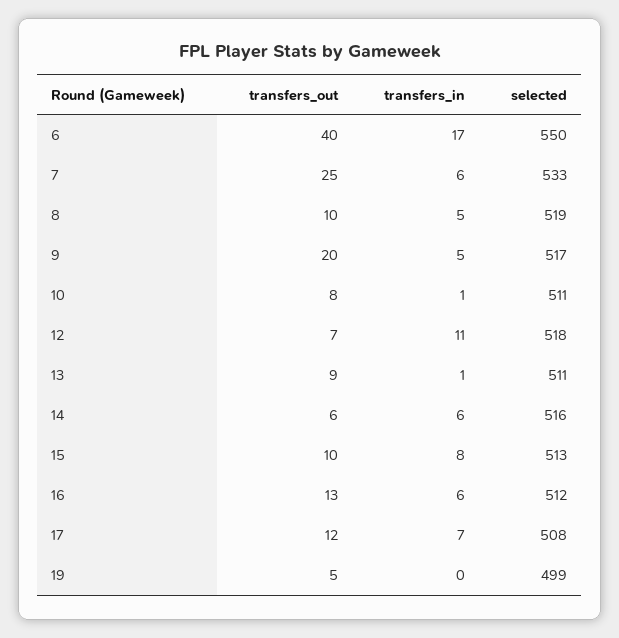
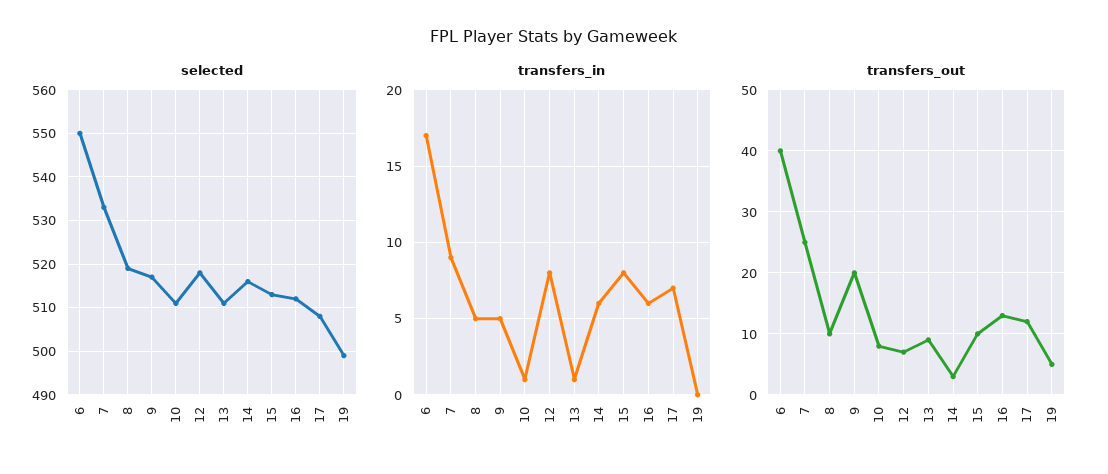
  {
    "transfers_out": {
      "6": 40,
      "7": 25,
      "8": 10,
      "9": 20,
      "10": 8,
      "12": 7,
      "13": 9,
-     "14": 6,
+     "14": 3,
      "15": 10,
      "16": 13,
      "17": 12,
      "19": 5
    },
    "transfers_in": {
      "6": 17,
-     "7": 6,
+     "7": 9,
      "8": 5,
      "9": 5,
      "10": 1,
-     "12": 11,
+     "12": 8,
      "13": 1,
      "14": 6,
      "15": 8,
      "16": 6,
      "17": 7,
      "19": 0
    },
    "selected": {
      "6": 550,
      "7": 533,
      "8": 519,
      "9": 517,
      "10": 511,
      "12": 518,
      "13": 511,
      "14": 516,
      "15": 513,
      "16": 512,
      "17": 508,
      "19": 499
    }
  }

